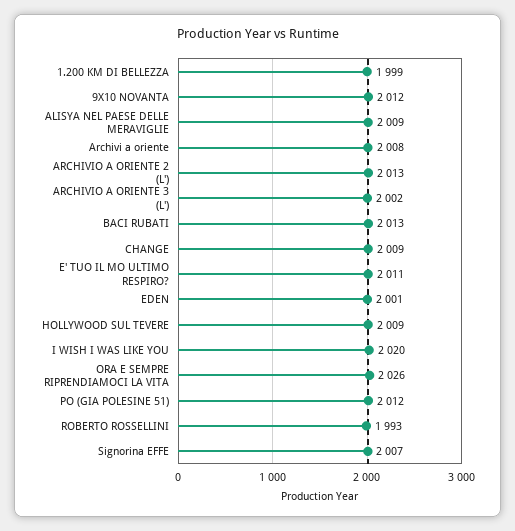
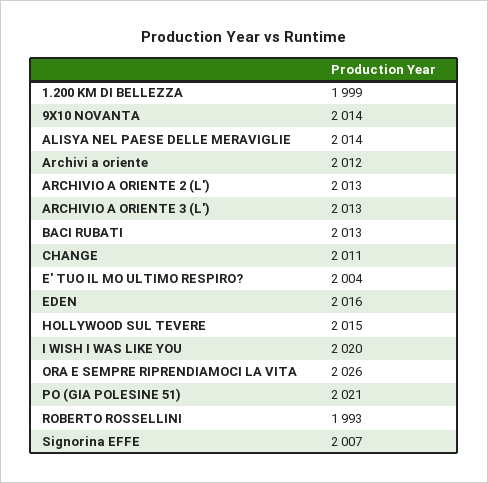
  {
    "1.200 KM DI BELLEZZA": 1999,
-   "9X10 NOVANTA": 2012,
+   "9X10 NOVANTA": 2014,
-   "ALISYA NEL PAESE DELLE MERAVIGLIE": 2009,
+   "ALISYA NEL PAESE DELLE MERAVIGLIE": 2014,
-   "Archivi a oriente": 2008,
+   "Archivi a oriente": 2012,
    "ARCHIVIO A ORIENTE 2 (L')": 2013,
-   "ARCHIVIO A ORIENTE 3 (L')": 2002,
+   "ARCHIVIO A ORIENTE 3 (L')": 2013,
    "BACI RUBATI": 2013,
-   "CHANGE": 2009,
+   "CHANGE": 2011,
-   "E' TUO IL MO ULTIMO RESPIRO?": 2011,
+   "E' TUO IL MO ULTIMO RESPIRO?": 2004,
-   "EDEN": 2001,
+   "EDEN": 2016,
-   "HOLLYWOOD SUL TEVERE": 2009,
+   "HOLLYWOOD SUL TEVERE": 2015,
    "I WISH I WAS LIKE YOU": 2020,
    "ORA E SEMPRE RIPRENDIAMOCI LA VITA": 2026,
-   "PO (GIA POLESINE 51)": 2012,
+   "PO (GIA POLESINE 51)": 2021,
    "ROBERTO ROSSELLINI": 1993,
    "Signorina EFFE": 2007
  }

